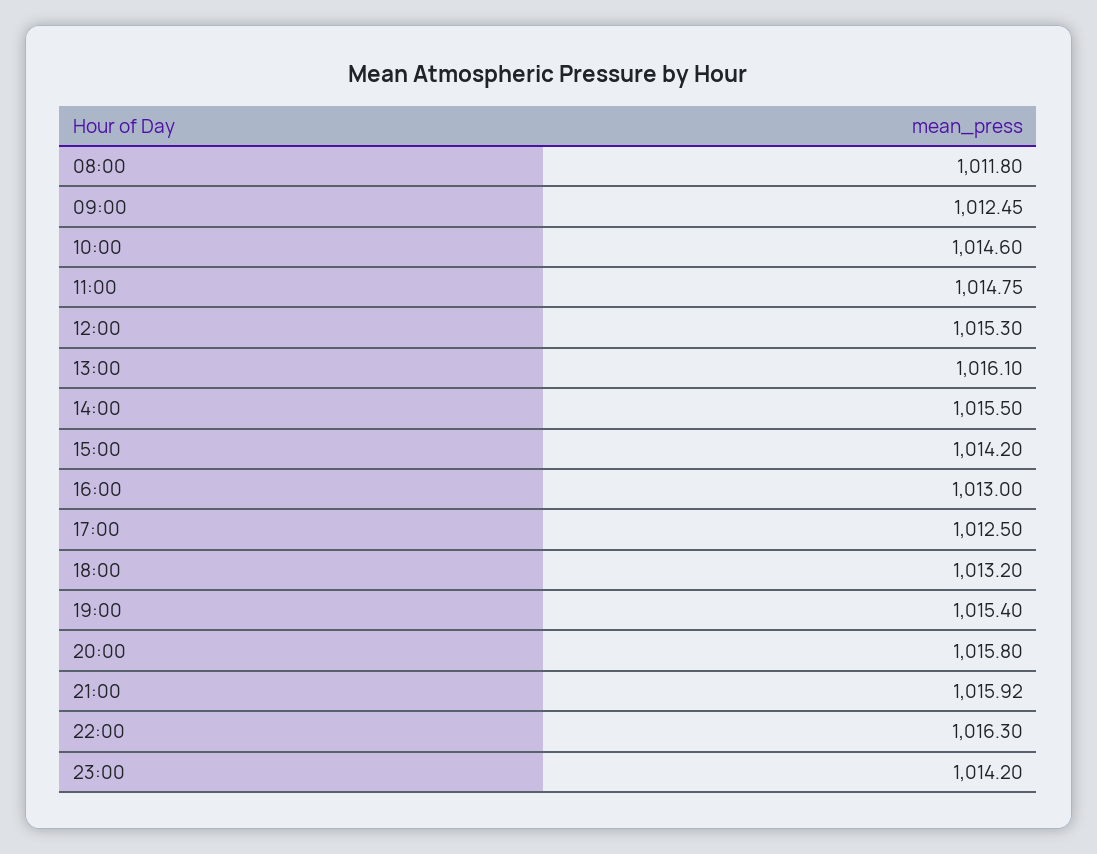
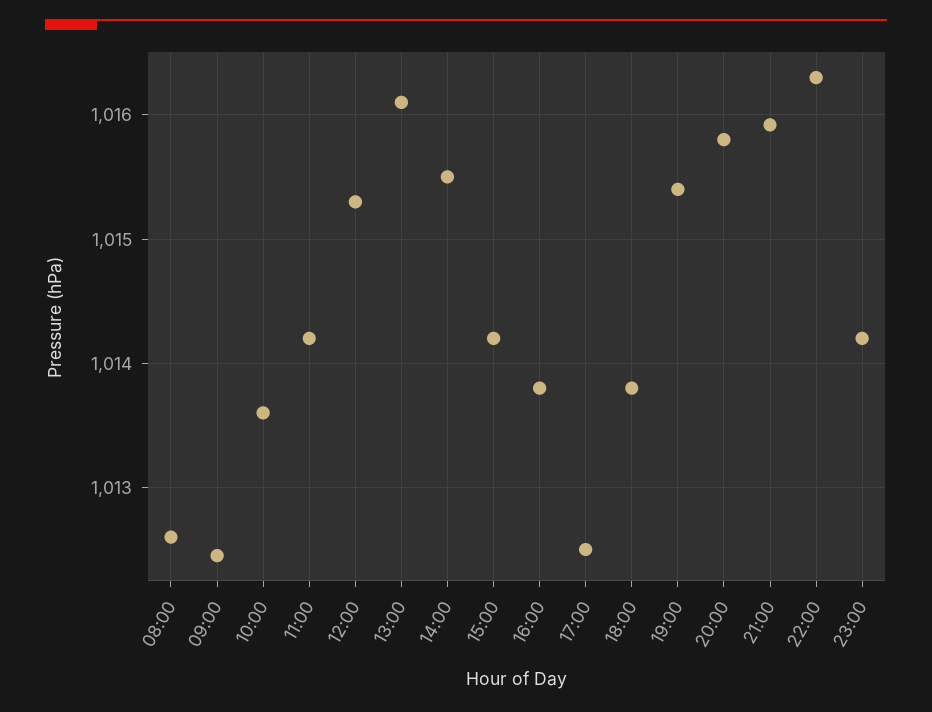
  {
-   "08:00": 1011.8,
+   "08:00": 1012.6,
    "09:00": 1012.45,
-   "10:00": 1014.6,
+   "10:00": 1013.6,
-   "11:00": 1014.75,
+   "11:00": 1014.2,
    "12:00": 1015.3,
    "13:00": 1016.1,
    "14:00": 1015.5,
    "15:00": 1014.2,
-   "16:00": 1013,
+   "16:00": 1013.8,
    "17:00": 1012.5,
-   "18:00": 1013.2,
+   "18:00": 1013.8,
    "19:00": 1015.4,
    "20:00": 1015.8,
    "21:00": 1015.92,
    "22:00": 1016.3,
    "23:00": 1014.2
  }

